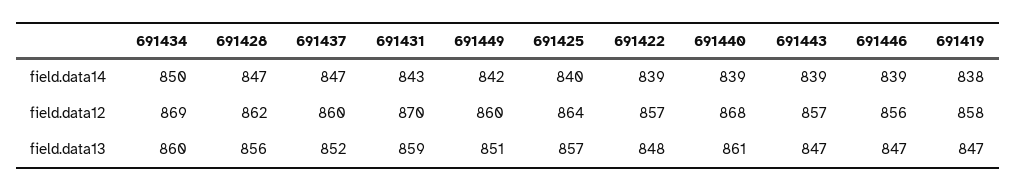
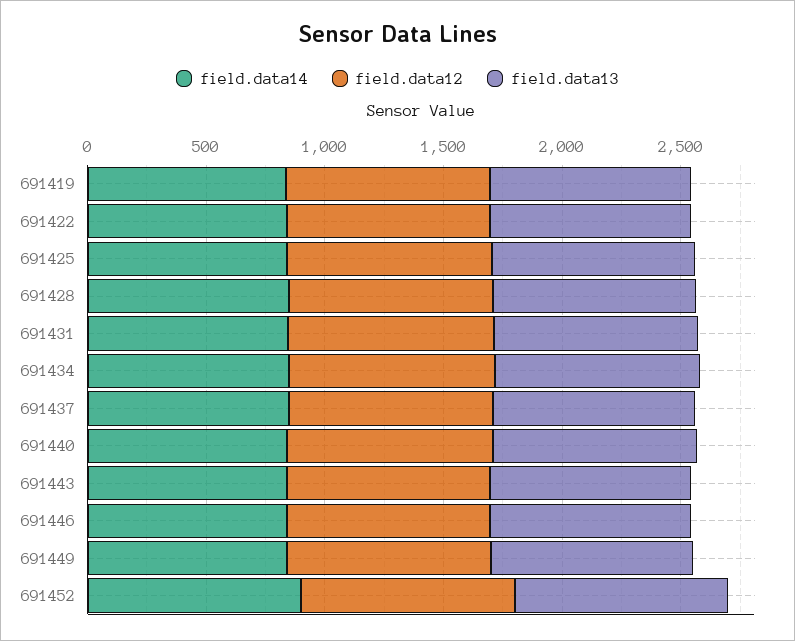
  {
    "field.data14": {
      "691434": 850,
      "691428": 847,
      "691437": 847,
      "691431": 843,
      "691449": 842,
      "691425": 840,
      "691422": 839,
      "691440": 839,
      "691443": 839,
      "691446": 839,
-     "691419": 838
+     "691419": 838,
+     "691452": 900
    },
    "field.data12": {
      "691434": 869,
      "691428": 862,
      "691437": 860,
      "691431": 870,
      "691449": 860,
      "691425": 864,
      "691422": 857,
      "691440": 868,
      "691443": 857,
      "691446": 856,
-     "691419": 858
+     "691419": 858,
+     "691452": 900
    },
    "field.data13": {
      "691434": 860,
      "691428": 856,
      "691437": 852,
      "691431": 859,
      "691449": 851,
      "691425": 857,
      "691422": 848,
      "691440": 861,
      "691443": 847,
      "691446": 847,
-     "691419": 847
+     "691419": 847,
+     "691452": 900
    }
  }

